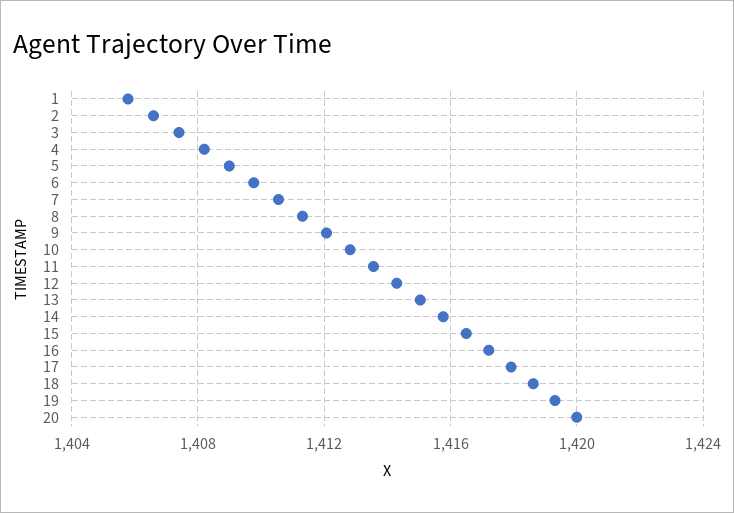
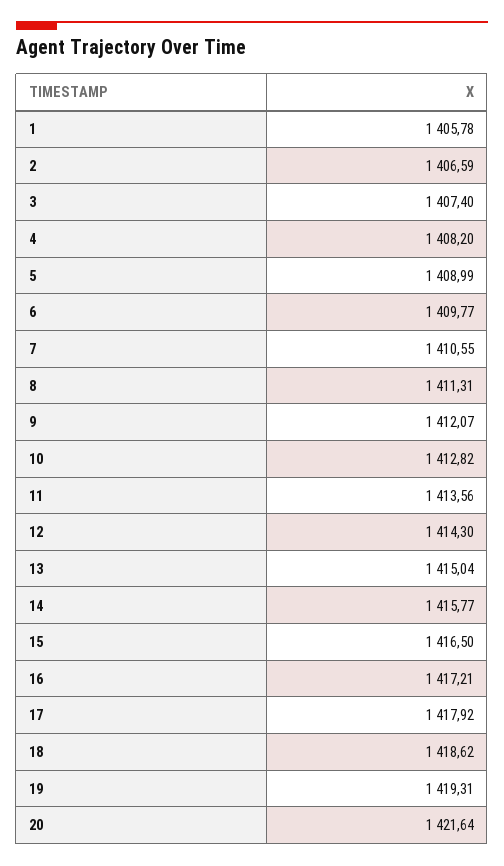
  {
    "1": 1405.78,
    "2": 1406.59,
    "3": 1407.4,
    "4": 1408.2,
    "5": 1408.99,
    "6": 1409.77,
    "7": 1410.55,
    "8": 1411.31,
    "9": 1412.07,
    "10": 1412.82,
    "11": 1413.56,
    "12": 1414.3,
    "13": 1415.04,
    "14": 1415.77,
    "15": 1416.5,
    "16": 1417.21,
    "17": 1417.92,
    "18": 1418.62,
    "19": 1419.31,
-   "20": 1420
+   "20": 1421.64
  }

